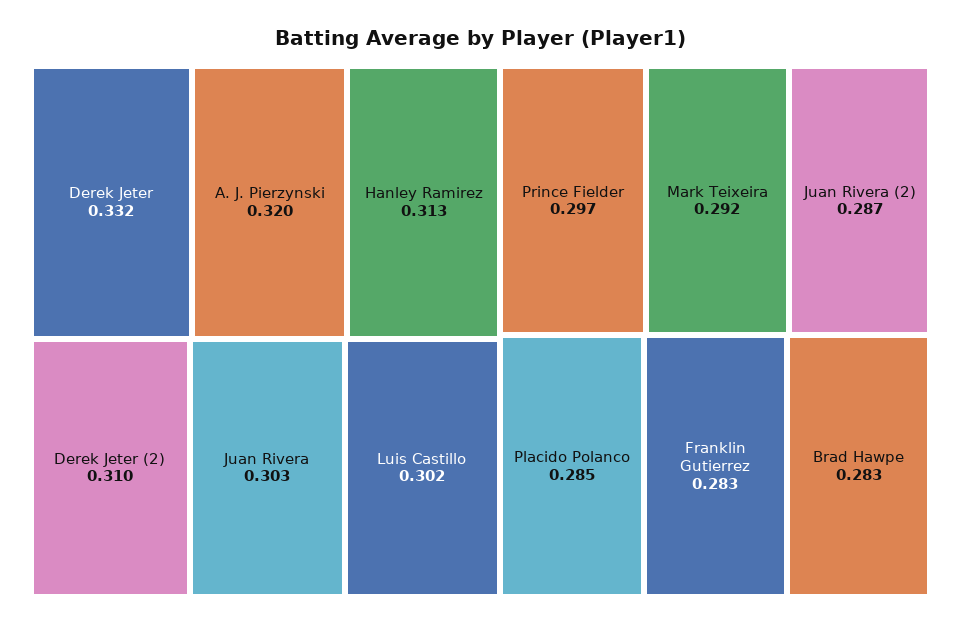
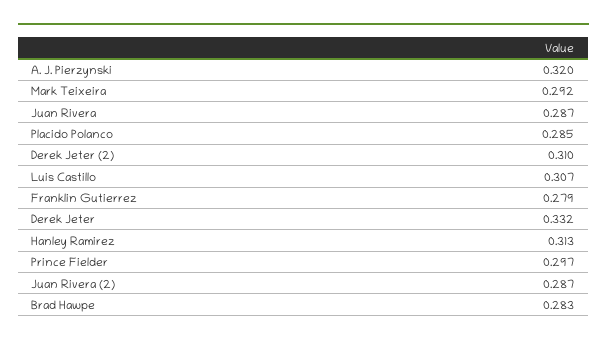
  {
    "Derek Jeter": 0.332,
    "A. J. Pierzynski": 0.32,
    "Hanley Ramirez": 0.313,
    "Derek Jeter (2)": 0.31,
-   "Juan Rivera": 0.303,
+   "Juan Rivera": 0.287,
-   "Luis Castillo": 0.302,
+   "Luis Castillo": 0.307,
    "Prince Fielder": 0.297,
    "Mark Teixeira": 0.292,
    "Juan Rivera (2)": 0.287,
    "Placido Polanco": 0.285,
-   "Franklin Gutierrez": 0.283,
+   "Franklin Gutierrez": 0.279,
    "Brad Hawpe": 0.283
  }

